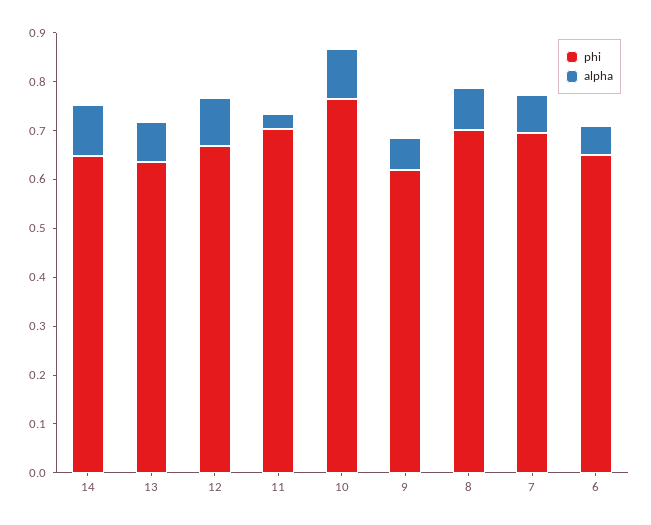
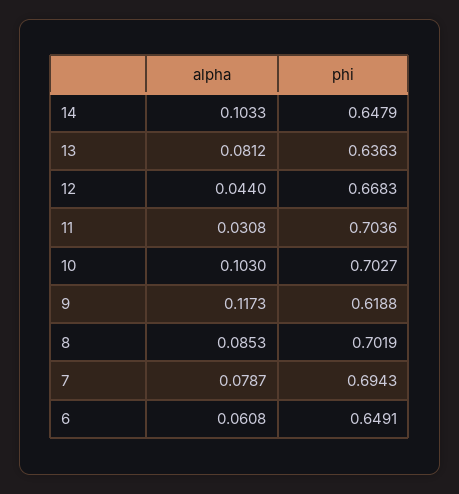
  {
    "phi": {
      "14": 0.6479,
      "13": 0.6363,
      "12": 0.6683,
      "11": 0.7036,
-     "10": 0.76,
+     "10": 0.7027,
      "9": 0.6188,
      "8": 0.7019,
      "7": 0.6943,
      "6": 0.6491
    },
    "alpha": {
      "14": 0.1033,
      "13": 0.0812,
-     "12": 0.1,
+     "12": 0.044,
      "11": 0.0308,
      "10": 0.103,
-     "9": 0.06,
+     "9": 0.1173,
      "8": 0.0853,
      "7": 0.0787,
      "6": 0.0608
    }
  }

